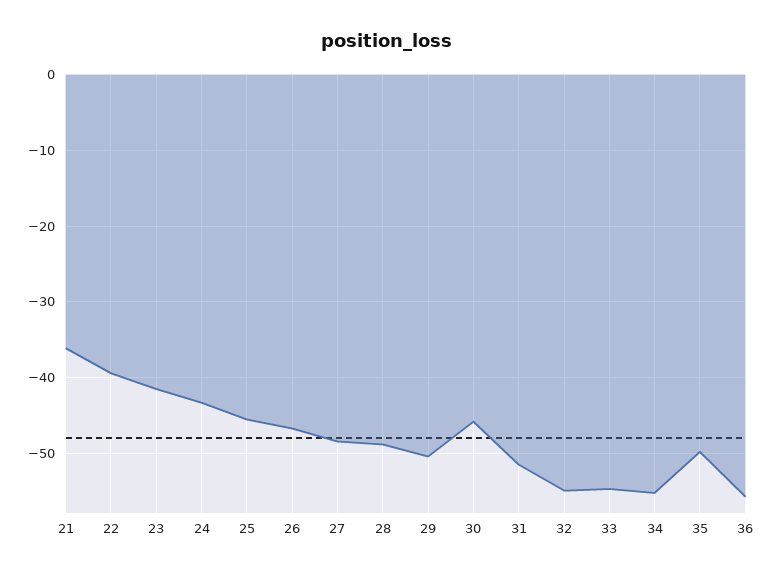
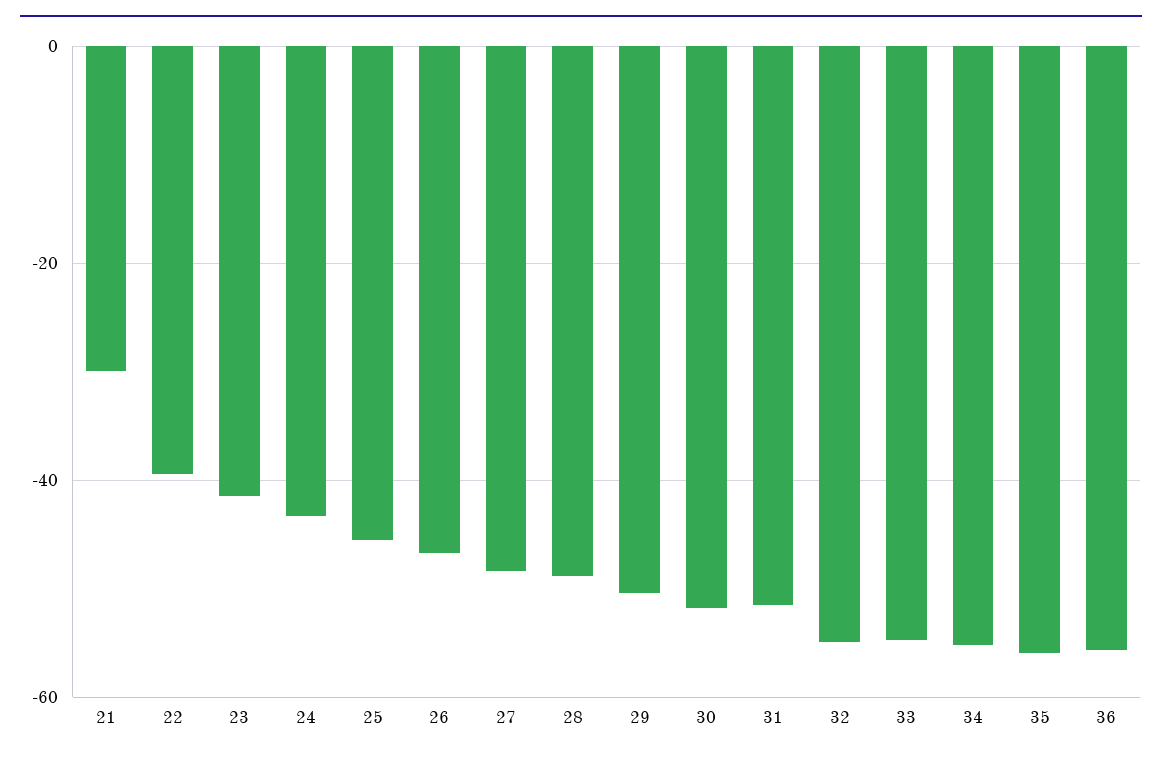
  {
-   "21": -36,
+   "21": -30,
    "22": -39,
    "23": -42,
    "24": -43,
    "25": -46,
    "26": -47,
    "27": -48,
    "28": -49,
    "29": -50,
-   "30": -46,
+   "30": -52,
    "31": -52,
    "32": -55,
    "33": -55,
    "34": -55,
-   "35": -50,
+   "35": -56,
    "36": -56
  }

